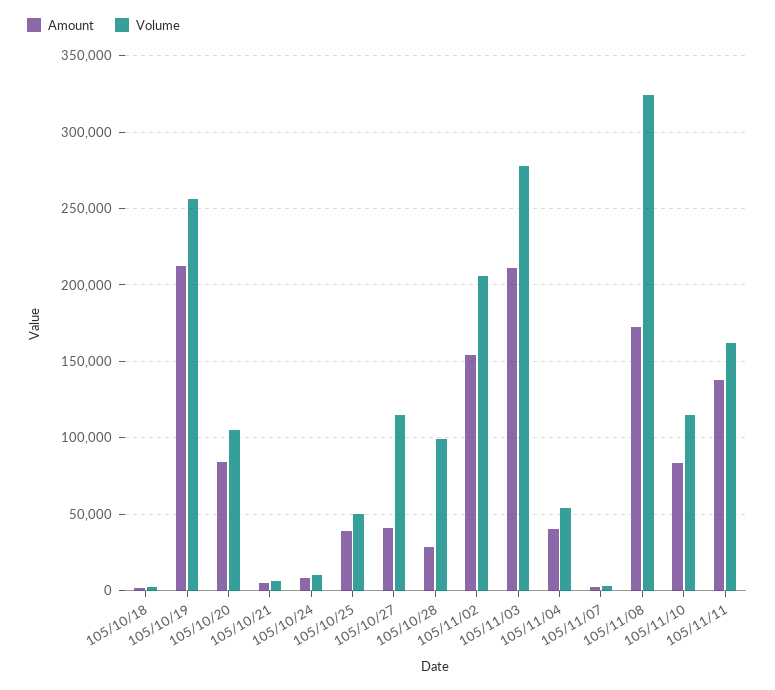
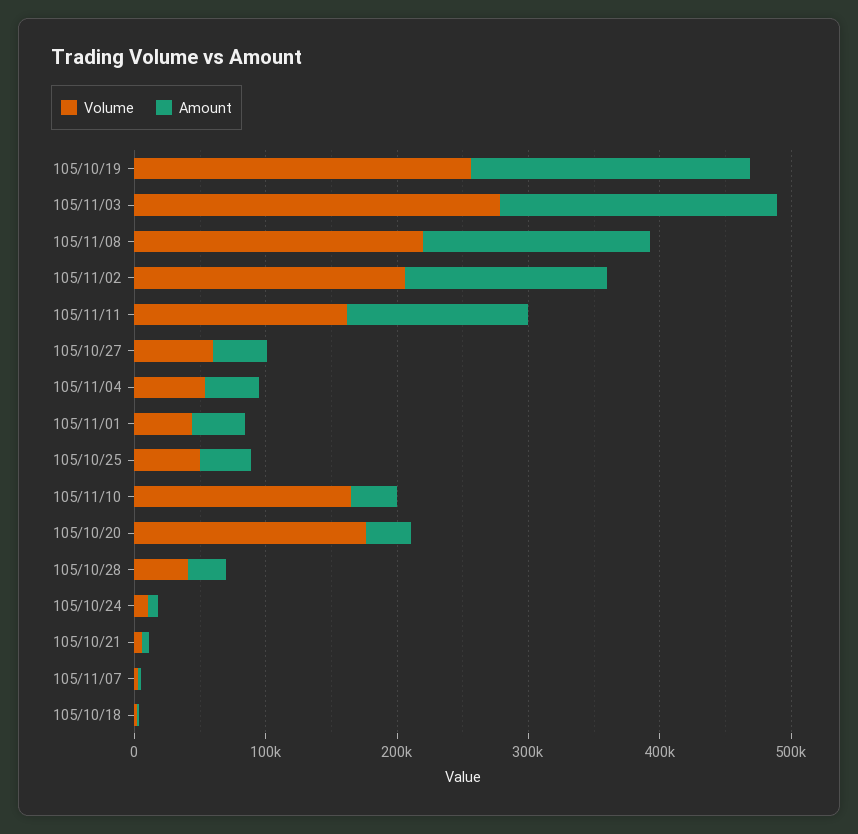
  {
    "Amount": {
      "105/10/18": 0,
      "105/10/19": 210000,
-     "105/10/20": 85000,
+     "105/10/20": 40000,
      "105/10/21": 5000,
      "105/10/24": 10000,
      "105/10/25": 40000,
      "105/10/27": 40000,
      "105/10/28": 30000,
      "105/11/02": 155000,
      "105/11/03": 210000,
      "105/11/04": 40000,
      "105/11/07": 0,
      "105/11/08": 170000,
-     "105/11/10": 85000,
+     "105/11/10": 40000,
-     "105/11/11": 140000
+     "105/11/11": 140000,
+     "105/11/01": 40000
    },
    "Volume": {
      "105/10/18": 0,
      "105/10/19": 255000,
-     "105/10/20": 105000,
+     "105/10/20": 180000,
      "105/10/21": 5000,
      "105/10/24": 10000,
      "105/10/25": 50000,
-     "105/10/27": 115000,
+     "105/10/27": 60000,
-     "105/10/28": 100000,
+     "105/10/28": 40000,
      "105/11/02": 205000,
      "105/11/03": 280000,
      "105/11/04": 55000,
      "105/11/07": 5000,
-     "105/11/08": 325000,
+     "105/11/08": 220000,
-     "105/11/10": 115000,
+     "105/11/10": 160000,
-     "105/11/11": 160000
+     "105/11/11": 160000,
+     "105/11/01": 40000
    }
  }

